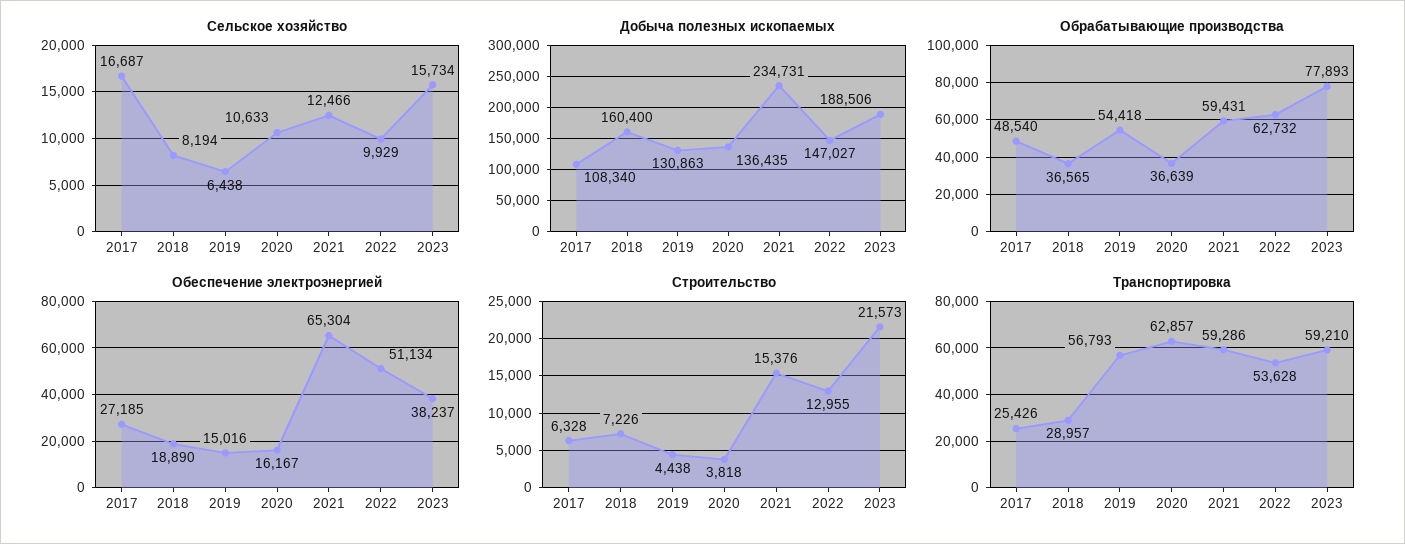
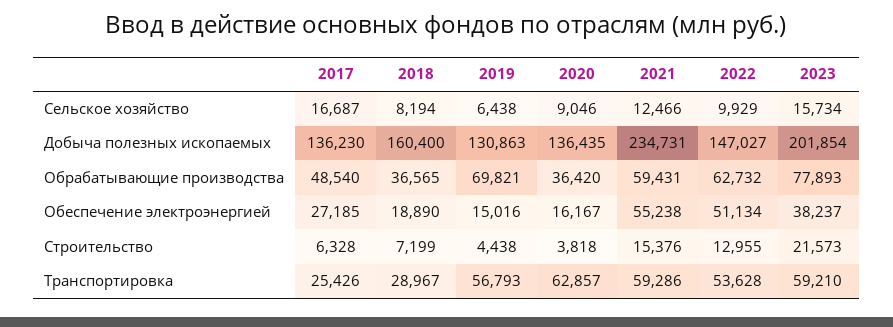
  {
    "Сельское хозяйство": {
      "2017": 16687,
      "2018": 8194,
      "2019": 6438,
-     "2020": 10633,
+     "2020": 9046,
      "2021": 12466,
      "2022": 9929,
      "2023": 15734
    },
    "Добыча полезных ископаемых": {
-     "2017": 108340,
+     "2017": 136230,
      "2018": 160400,
      "2019": 130863,
      "2020": 136435,
      "2021": 234731,
      "2022": 147027,
-     "2023": 188506
+     "2023": 201854
    },
    "Обрабатывающие производства": {
      "2017": 48540,
      "2018": 36565,
-     "2019": 54418,
+     "2019": 69821,
-     "2020": 36639,
+     "2020": 36420,
      "2021": 59431,
      "2022": 62732,
      "2023": 77893
    },
    "Обеспечение электроэнергией": {
      "2017": 27185,
      "2018": 18890,
      "2019": 15016,
      "2020": 16167,
-     "2021": 65304,
+     "2021": 55238,
      "2022": 51134,
      "2023": 38237
    },
    "Строительство": {
      "2017": 6328,
-     "2018": 7226,
+     "2018": 7199,
      "2019": 4438,
      "2020": 3818,
      "2021": 15376,
      "2022": 12955,
      "2023": 21573
    },
    "Транспортировка": {
      "2017": 25426,
-     "2018": 28957,
+     "2018": 28967,
      "2019": 56793,
      "2020": 62857,
      "2021": 59286,
      "2022": 53628,
      "2023": 59210
    }
  }

